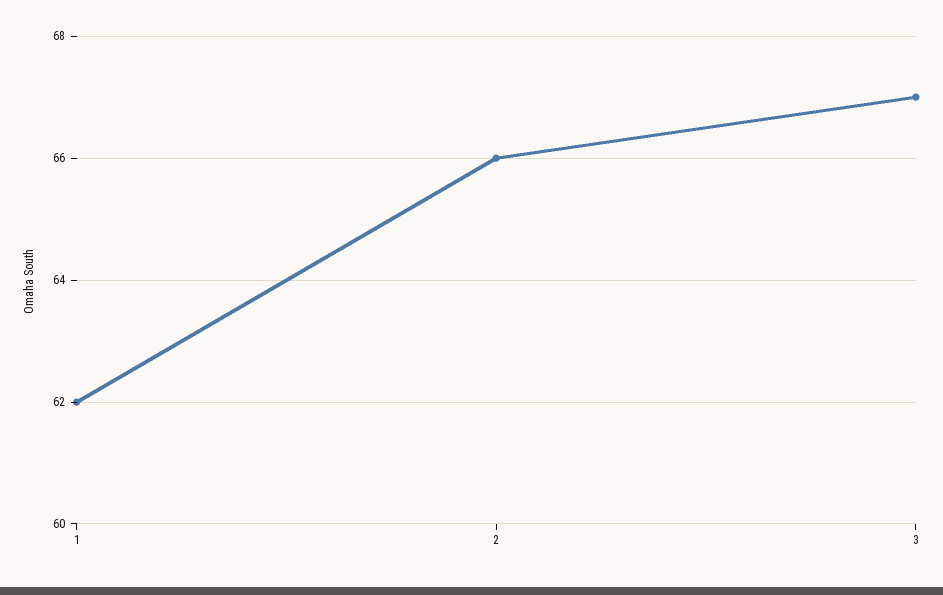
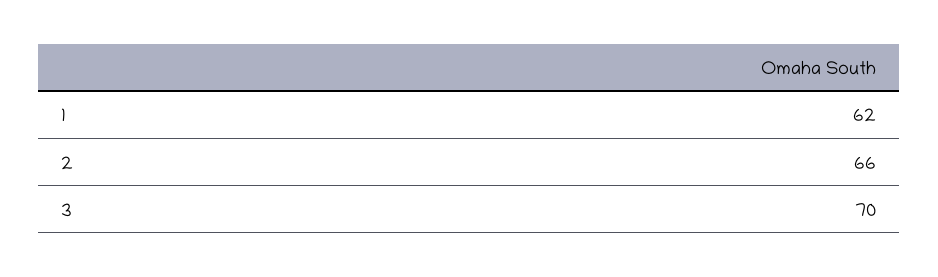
  {
    "1": 62,
    "2": 66,
-   "3": 67
+   "3": 70
  }

